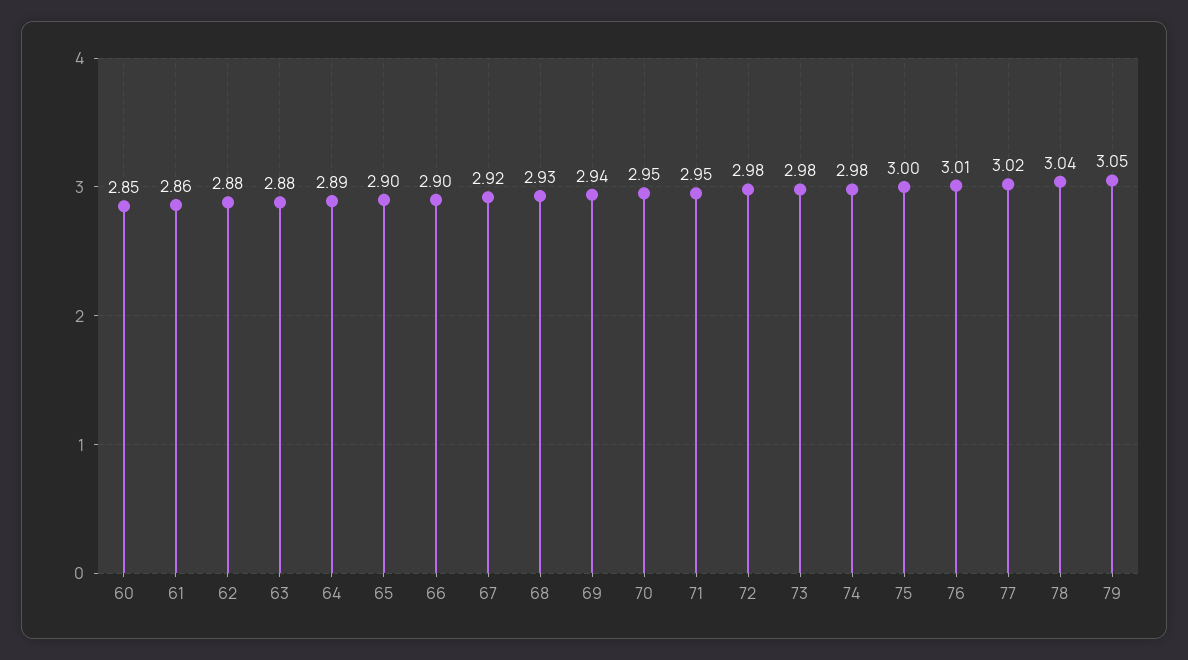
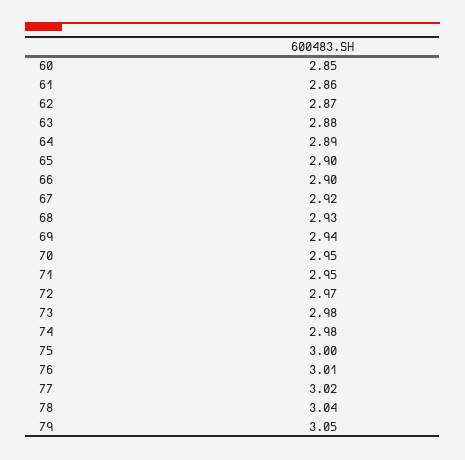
  {
    "60": 2.85,
    "61": 2.86,
-   "62": 2.88,
+   "62": 2.87,
    "63": 2.88,
    "64": 2.89,
    "65": 2.9,
    "66": 2.9,
    "67": 2.92,
    "68": 2.93,
    "69": 2.94,
    "70": 2.95,
    "71": 2.95,
-   "72": 2.98,
+   "72": 2.97,
    "73": 2.98,
    "74": 2.98,
    "75": 3,
    "76": 3.01,
    "77": 3.02,
    "78": 3.04,
    "79": 3.05
  }

